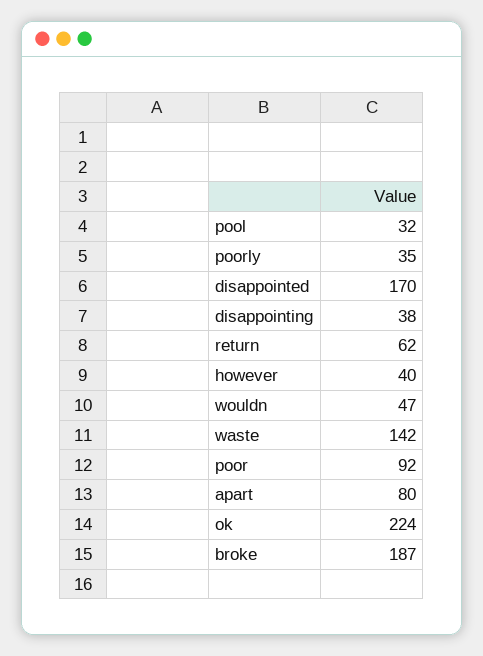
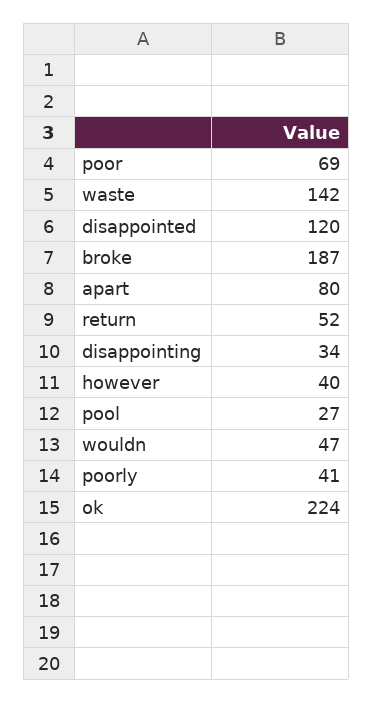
  {
-   "pool": 32,
+   "pool": 27,
-   "poorly": 35,
+   "poorly": 41,
-   "disappointed": 170,
+   "disappointed": 120,
-   "disappointing": 38,
+   "disappointing": 34,
-   "return": 62,
+   "return": 52,
    "however": 40,
    "wouldn": 47,
    "waste": 142,
-   "poor": 92,
+   "poor": 69,
    "apart": 80,
    "ok": 224,
    "broke": 187
  }

